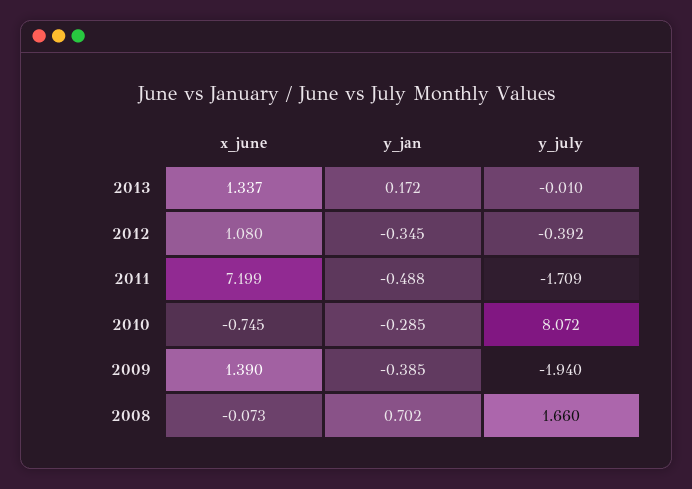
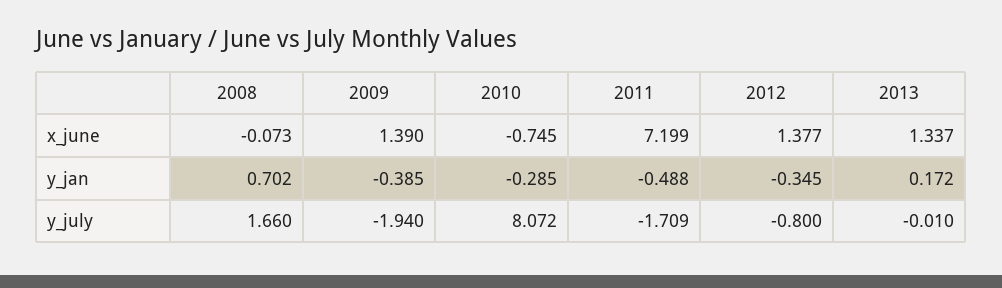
  {
    "x_june": {
      "2013": 1.337,
-     "2012": 1.08,
+     "2012": 1.377,
      "2011": 7.199,
      "2010": -0.745,
      "2009": 1.39,
      "2008": -0.073
    },
    "y_jan": {
      "2013": 0.172,
      "2012": -0.345,
      "2011": -0.488,
      "2010": -0.285,
      "2009": -0.385,
      "2008": 0.702
    },
    "y_july": {
      "2013": -0.01,
-     "2012": -0.392,
+     "2012": -0.8,
      "2011": -1.709,
      "2010": 8.072,
      "2009": -1.94,
      "2008": 1.66
    }
  }

